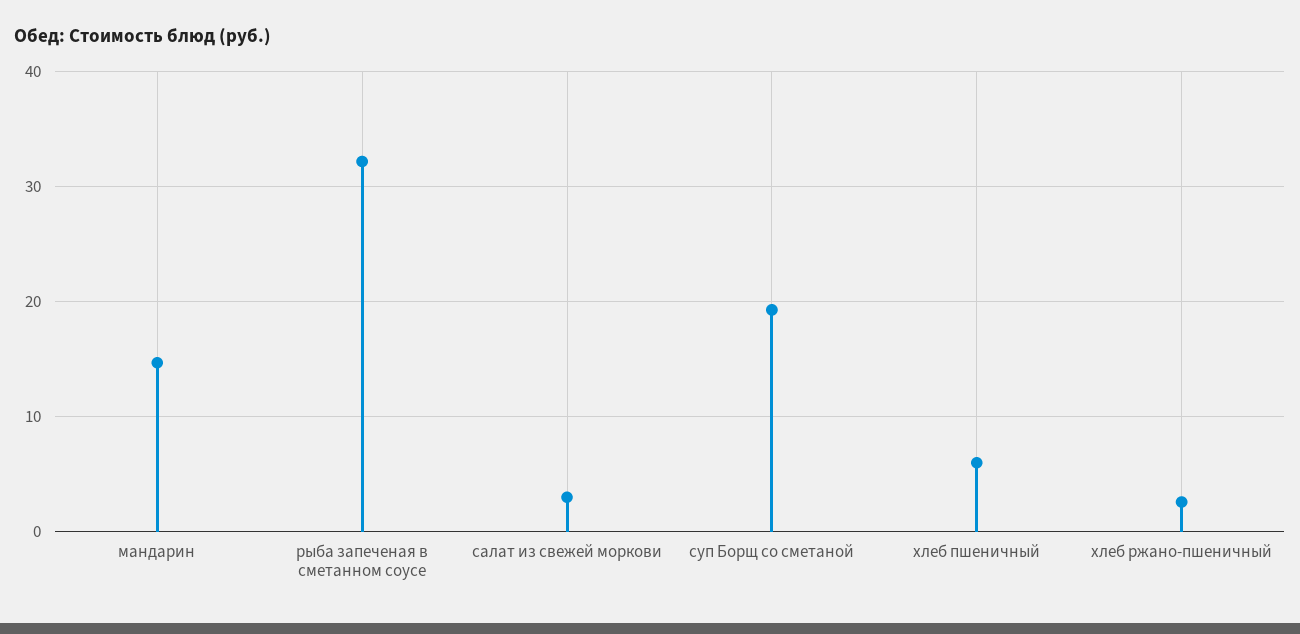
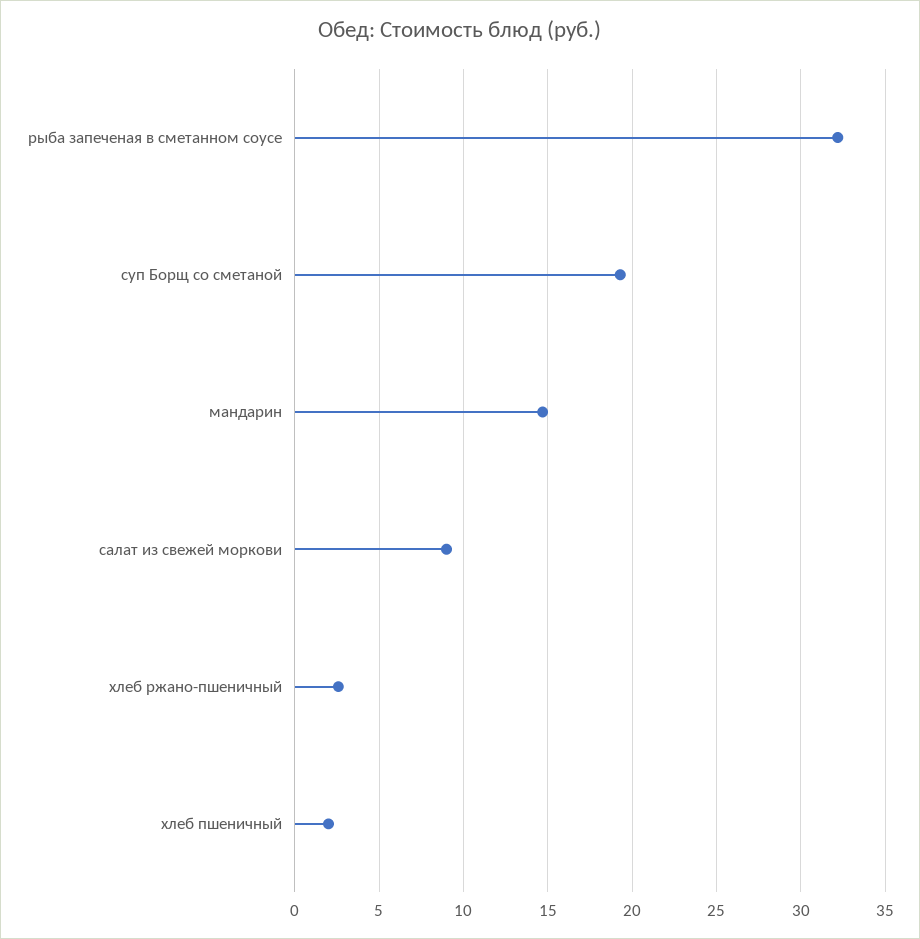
  {
    "мандарин": 14.5,
    "рыба запеченая в сметанном соусе": 32,
-   "салат из свежей моркови": 3,
+   "салат из свежей моркови": 9,
    "суп Борщ со сметаной": 19.5,
-   "хлеб пшеничный": 6,
+   "хлеб пшеничный": 2,
    "хлеб ржано-пшеничный": 2.5
  }

